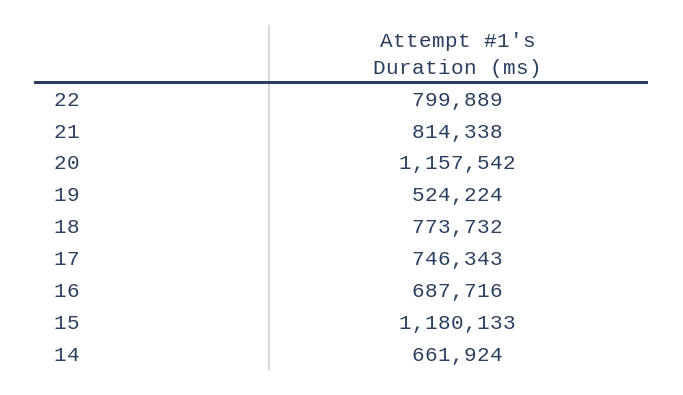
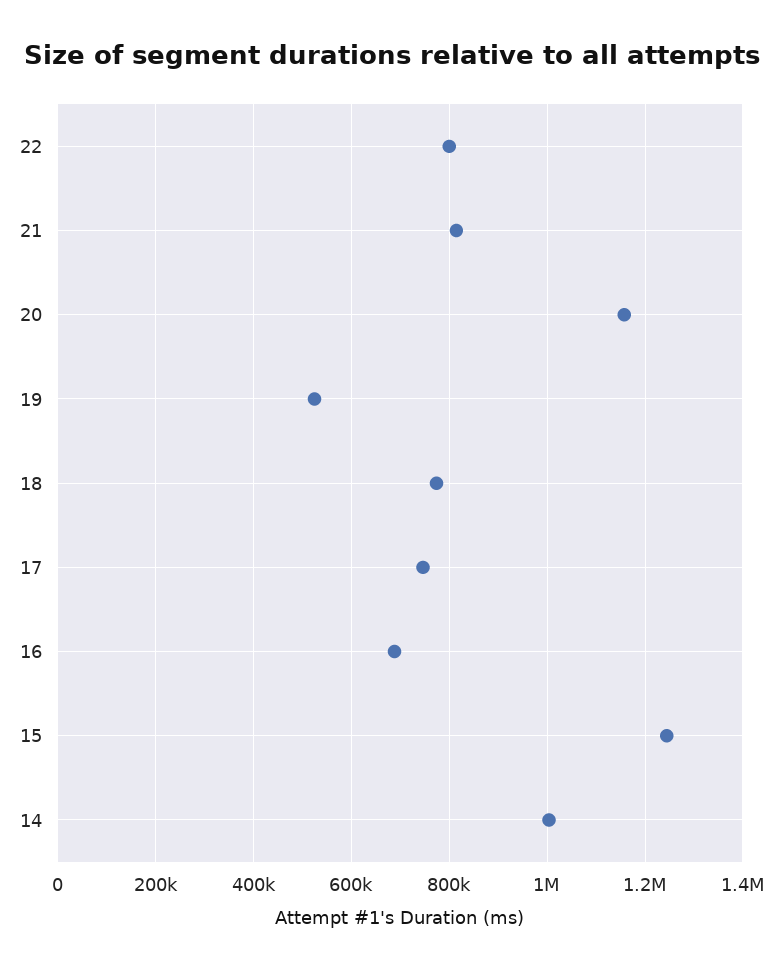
  {
    "22": 799889,
    "21": 814338,
    "20": 1157542,
    "19": 524224,
    "18": 773732,
    "17": 746343,
    "16": 687716,
-   "15": 1180133,
+   "15": 1240000,
-   "14": 661924
+   "14": 1000000
  }

